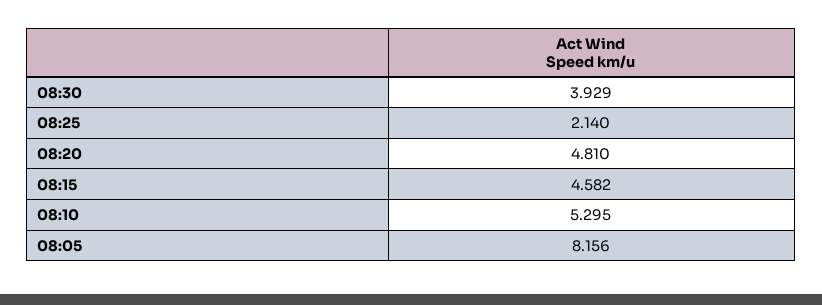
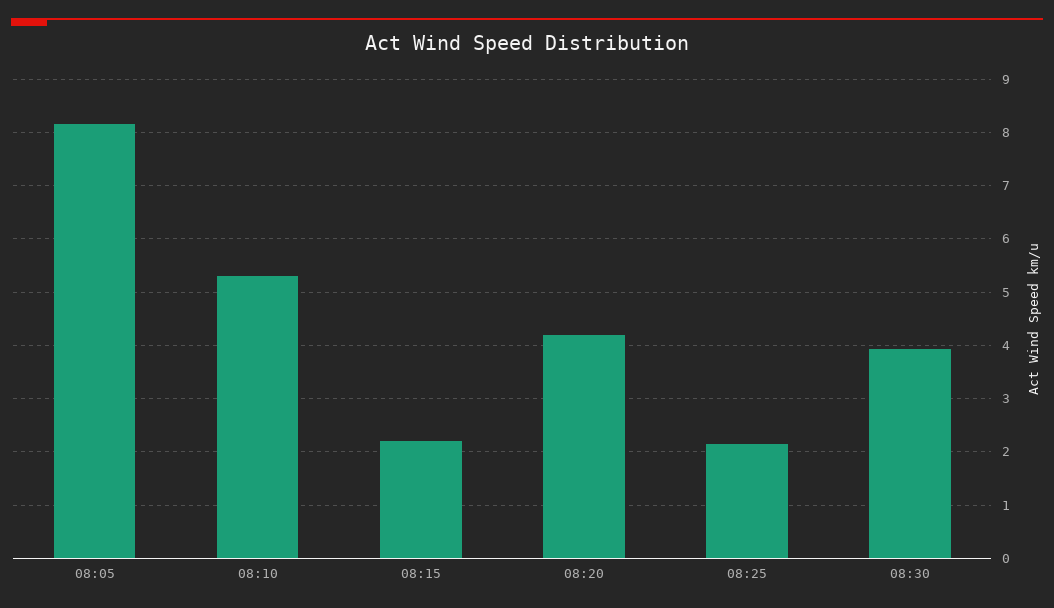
  {
    "08:30": 3.929,
    "08:25": 2.14,
-   "08:20": 4.81,
+   "08:20": 4.2,
-   "08:15": 4.582,
+   "08:15": 2.2,
    "08:10": 5.295,
    "08:05": 8.156
  }

